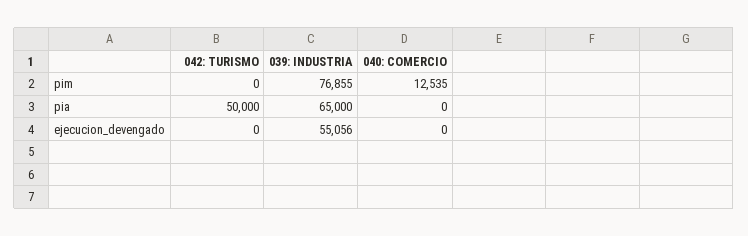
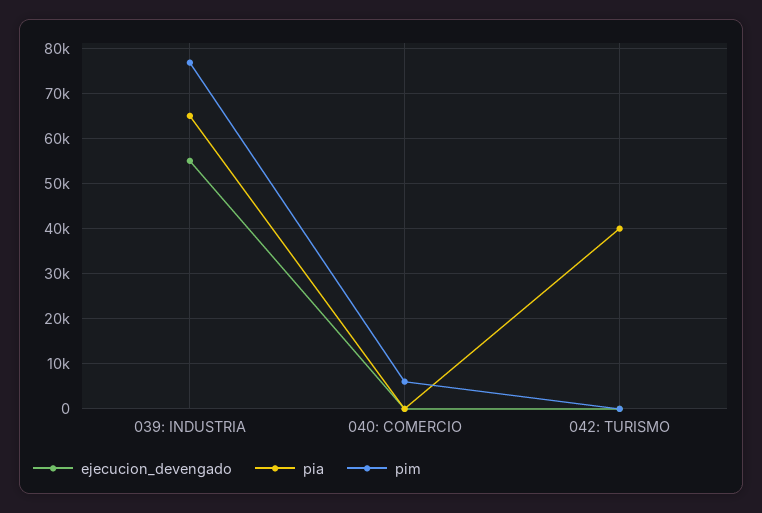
  {
    "pim": {
      "042: TURISMO": 0,
      "039: INDUSTRIA": 76855,
-     "040: COMERCIO": 12535
+     "040: COMERCIO": 6000
    },
    "pia": {
-     "042: TURISMO": 50000,
+     "042: TURISMO": 40000,
      "039: INDUSTRIA": 65000,
      "040: COMERCIO": 0
    },
    "ejecucion_devengado": {
      "042: TURISMO": 0,
      "039: INDUSTRIA": 55056,
      "040: COMERCIO": 0
    }
  }

